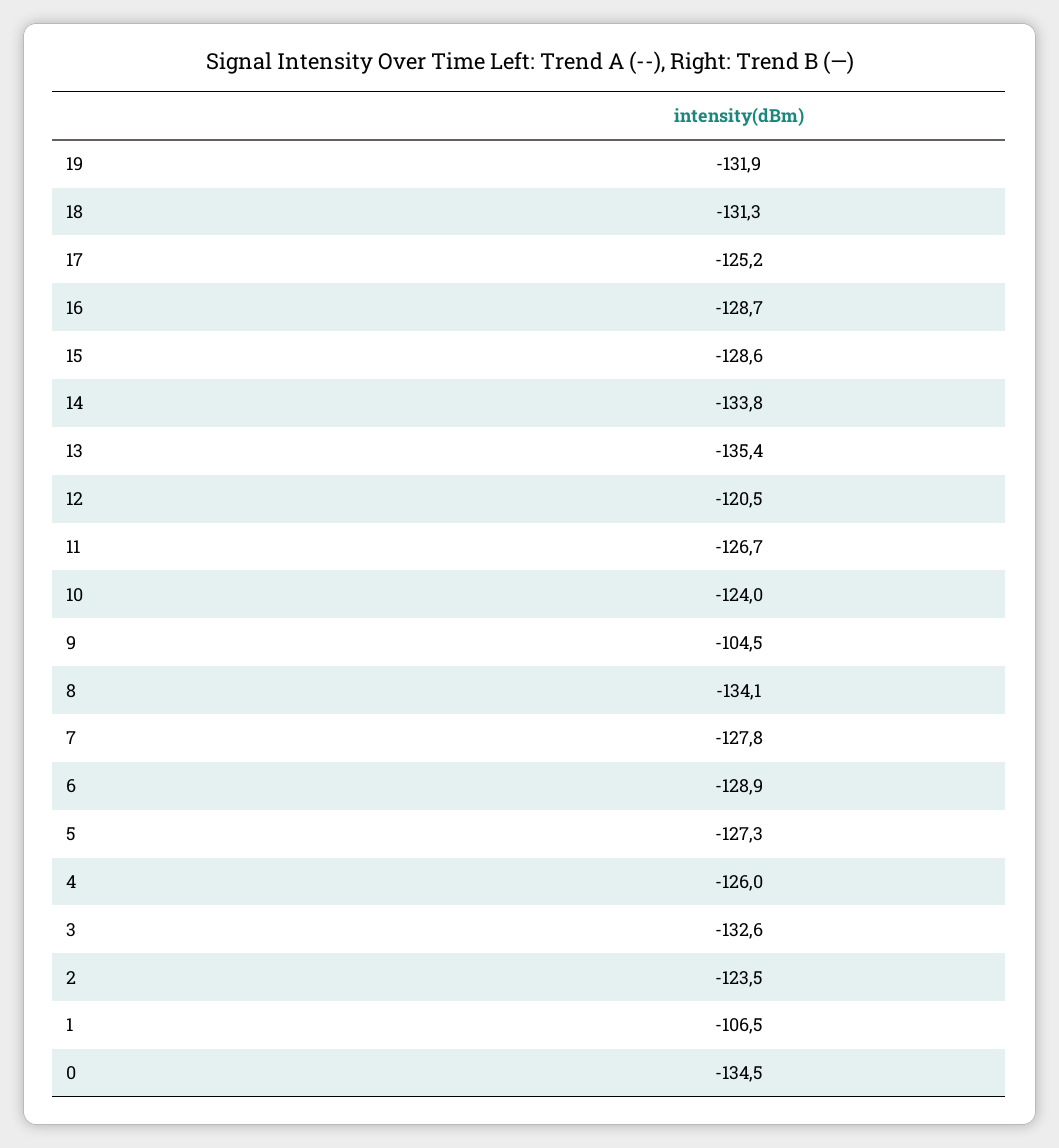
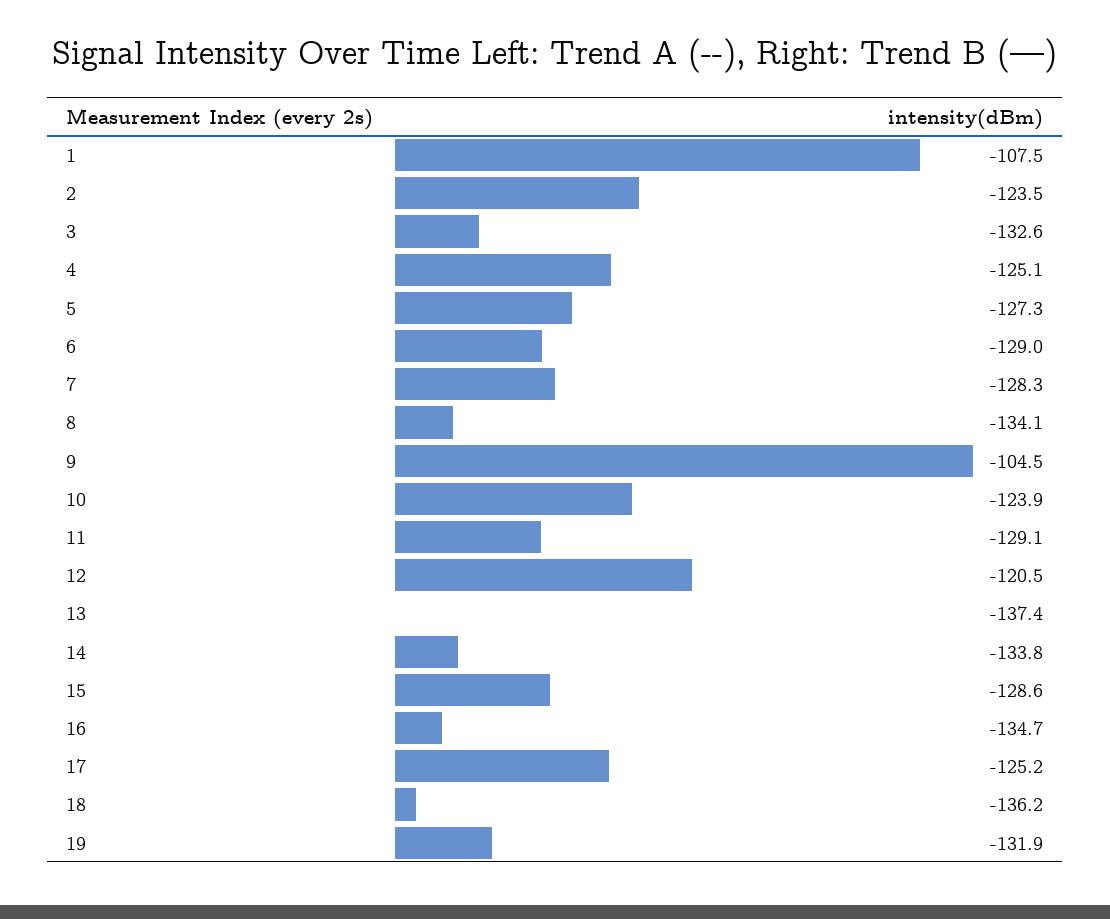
  {
    "19": -131.9,
-   "18": -131.3,
+   "18": -136.2,
    "17": -125.2,
-   "16": -128.7,
+   "16": -134.7,
    "15": -128.6,
    "14": -133.8,
-   "13": -135.4,
+   "13": -137.4,
    "12": -120.5,
-   "11": -126.7,
+   "11": -129.1,
-   "10": -124,
+   "10": -123.9,
    "9": -104.5,
    "8": -134.1,
-   "7": -127.8,
+   "7": -128.3,
-   "6": -128.9,
+   "6": -129,
    "5": -127.3,
-   "4": -126,
+   "4": -125.1,
    "3": -132.6,
    "2": -123.5,
-   "1": -106.5,
+   "1": -107.5
-   "0": -134.5
  }

